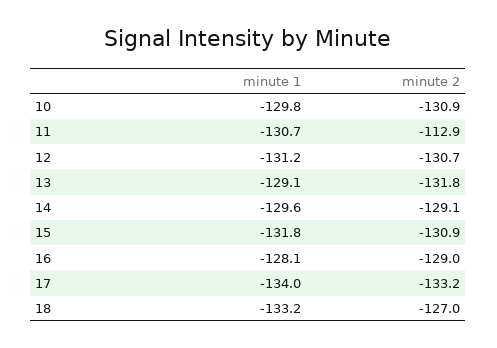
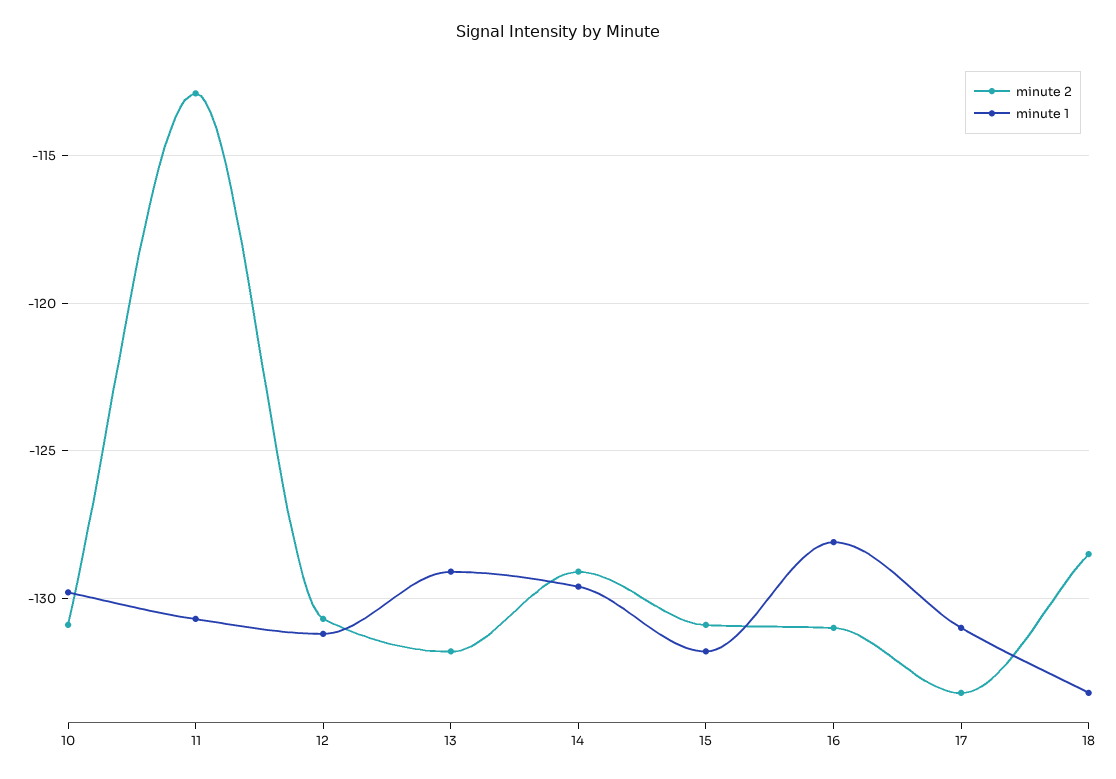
  {
    "minute 1": {
      "10": -129.8,
      "11": -130.7,
      "12": -131.2,
      "13": -129.1,
      "14": -129.6,
      "15": -131.8,
      "16": -128.1,
-     "17": -134,
+     "17": -131,
      "18": -133.2
    },
    "minute 2": {
      "10": -130.9,
      "11": -112.9,
      "12": -130.7,
      "13": -131.8,
      "14": -129.1,
      "15": -130.9,
-     "16": -129,
+     "16": -131,
      "17": -133.2,
-     "18": -127
+     "18": -128.5
    }
  }

